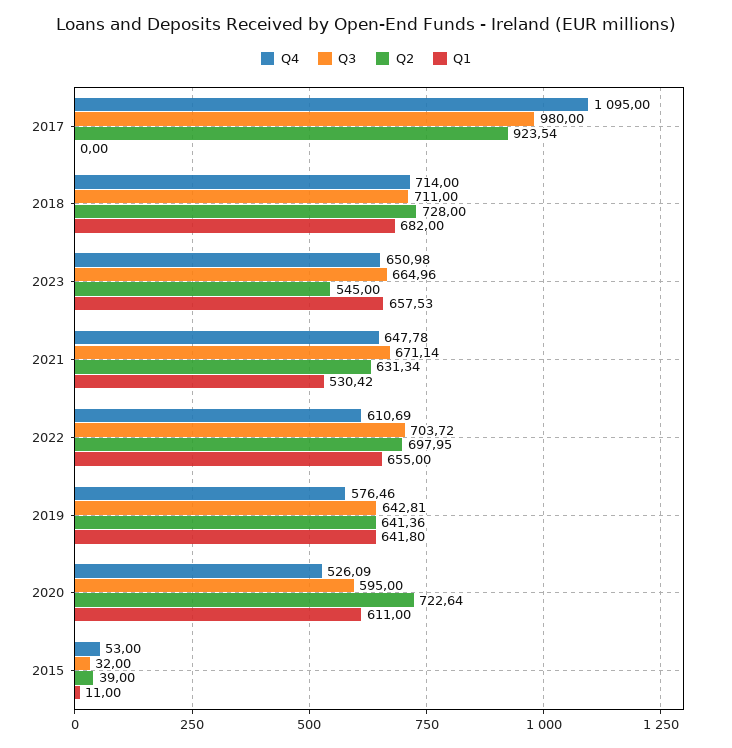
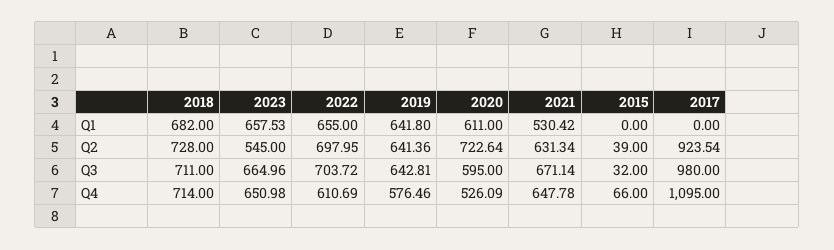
  {
    "Q4": {
      "2017": 1095,
      "2018": 714,
      "2023": 650.98,
      "2021": 647.78,
      "2022": 610.69,
      "2019": 576.46,
      "2020": 526.09,
-     "2015": 53
+     "2015": 66
    },
    "Q3": {
      "2017": 980,
      "2018": 711,
      "2023": 664.96,
      "2021": 671.14,
      "2022": 703.72,
      "2019": 642.81,
      "2020": 595,
      "2015": 32
    },
    "Q2": {
      "2017": 923.54,
      "2018": 728,
      "2023": 545,
      "2021": 631.34,
      "2022": 697.95,
      "2019": 641.36,
      "2020": 722.64,
      "2015": 39
    },
    "Q1": {
      "2017": 0,
      "2018": 682,
      "2023": 657.53,
      "2021": 530.42,
      "2022": 655,
      "2019": 641.8,
      "2020": 611,
-     "2015": 11
+     "2015": 0
    }
  }

